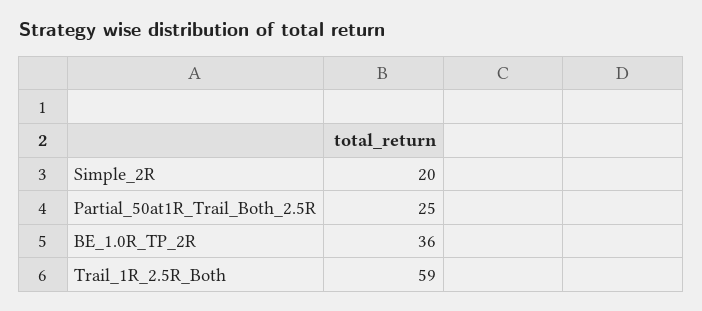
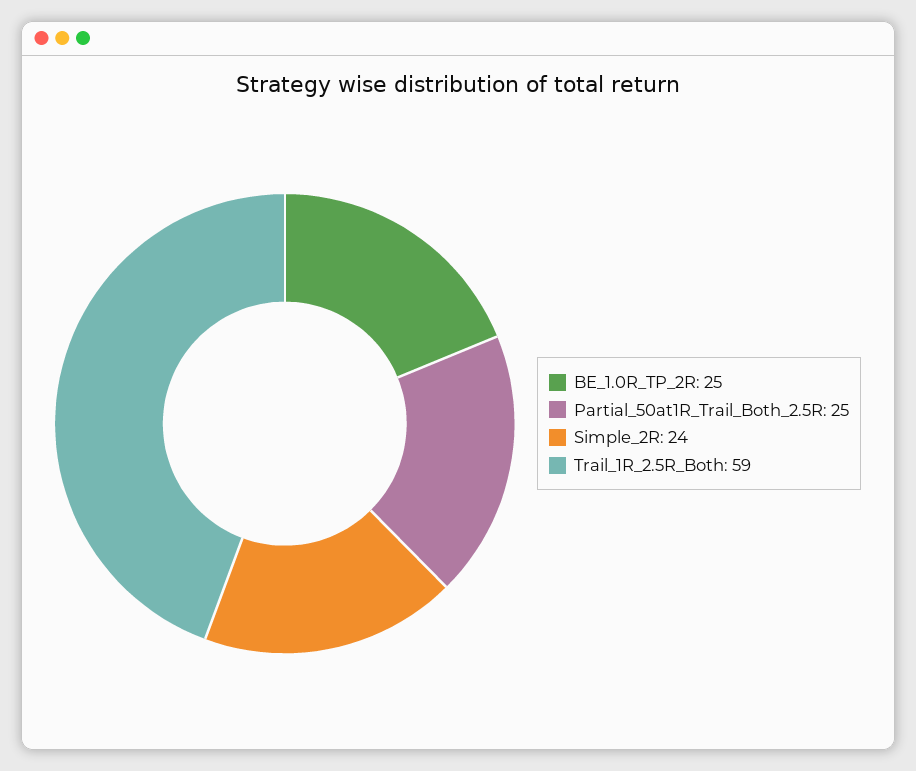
  {
-   "Simple_2R": 20,
+   "Simple_2R": 24,
    "Partial_50at1R_Trail_Both_2.5R": 25,
-   "BE_1.0R_TP_2R": 36,
+   "BE_1.0R_TP_2R": 25,
    "Trail_1R_2.5R_Both": 59
  }

